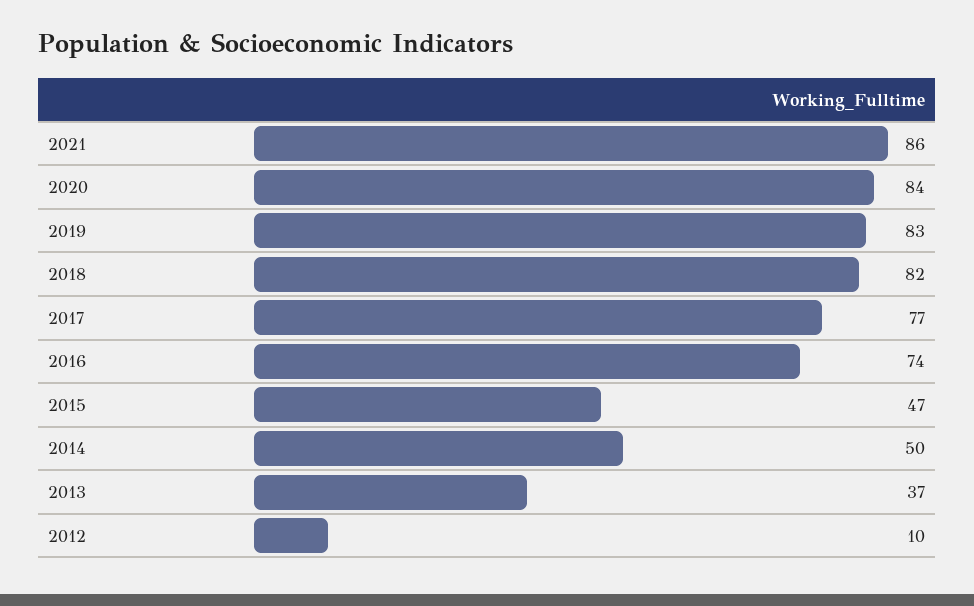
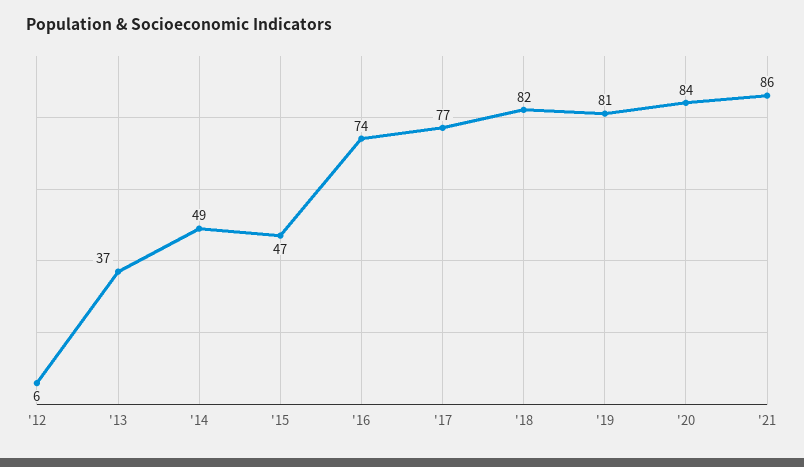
  {
    "2021": 86,
    "2020": 84,
-   "2019": 83,
+   "2019": 81,
    "2018": 82,
    "2017": 77,
    "2016": 74,
    "2015": 47,
-   "2014": 50,
+   "2014": 49,
    "2013": 37,
-   "2012": 10
+   "2012": 6
  }

